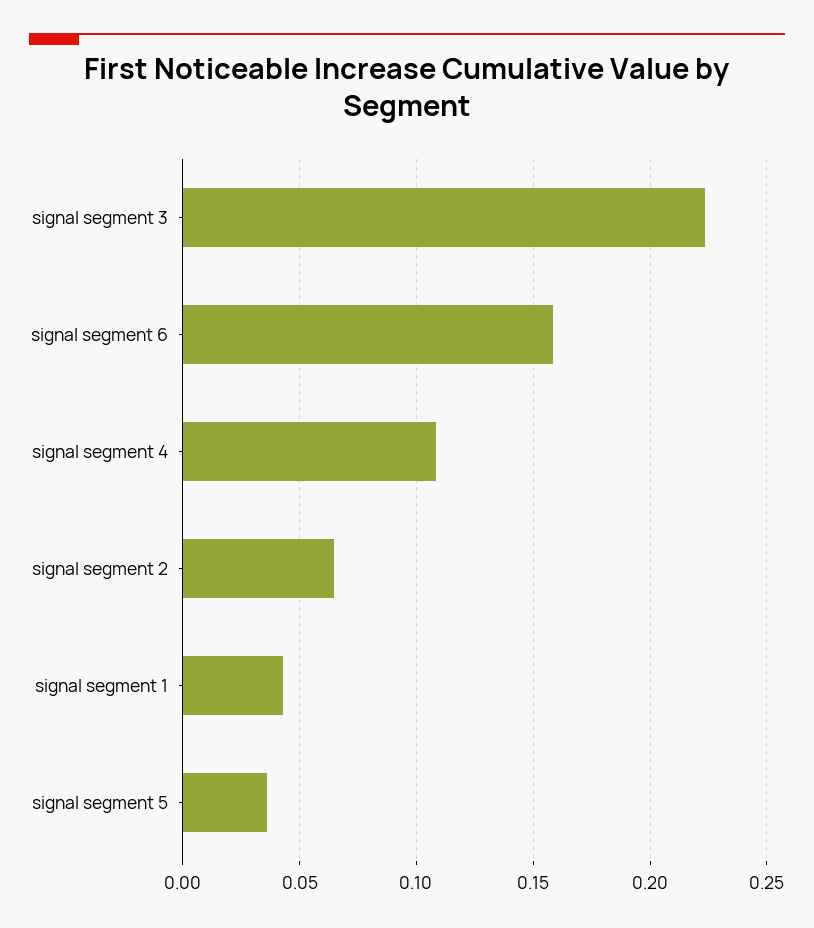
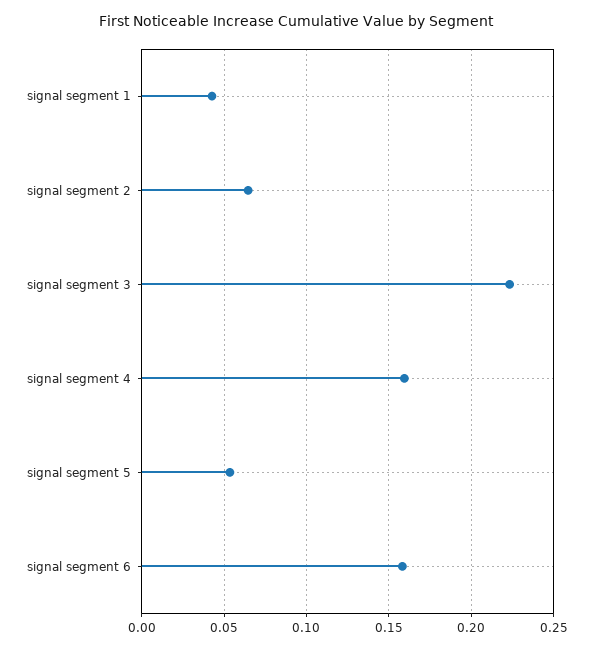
  {
    "signal segment 3": 0.225,
    "signal segment 6": 0.16,
-   "signal segment 4": 0.11,
+   "signal segment 4": 0.16,
    "signal segment 2": 0.065,
    "signal segment 1": 0.045,
-   "signal segment 5": 0.035
+   "signal segment 5": 0.055
  }

